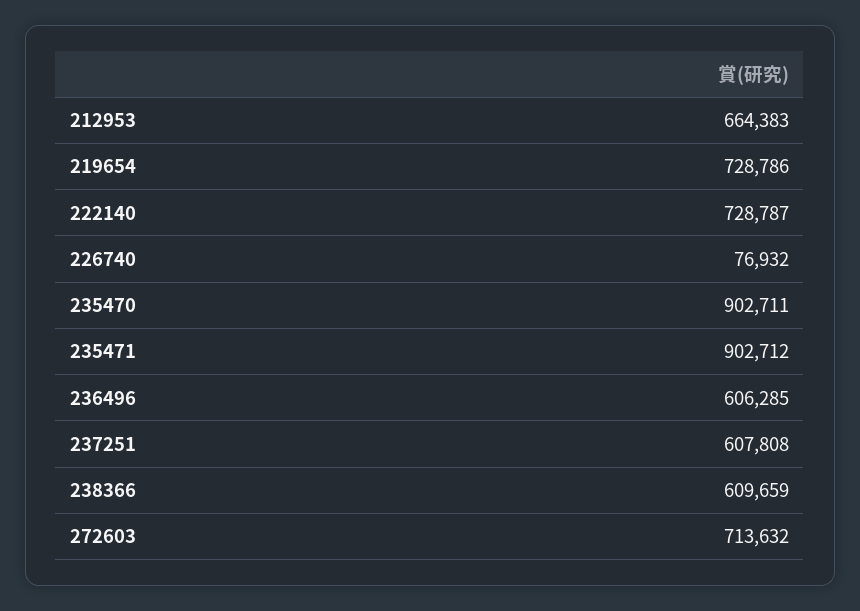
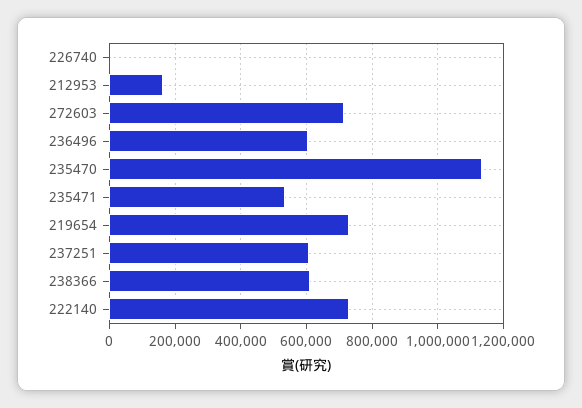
  {
-   "212953": 664383,
+   "212953": 160000,
    "219654": 728786,
    "222140": 728787,
-   "226740": 76932,
+   "226740": 0,
-   "235470": 902711,
+   "235470": 1140000,
-   "235471": 902712,
+   "235471": 540000,
    "236496": 606285,
    "237251": 607808,
    "238366": 609659,
    "272603": 713632
  }

